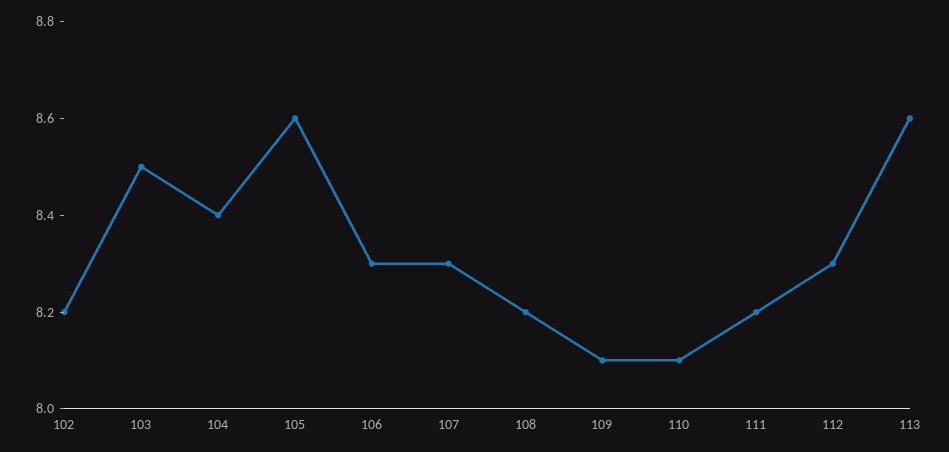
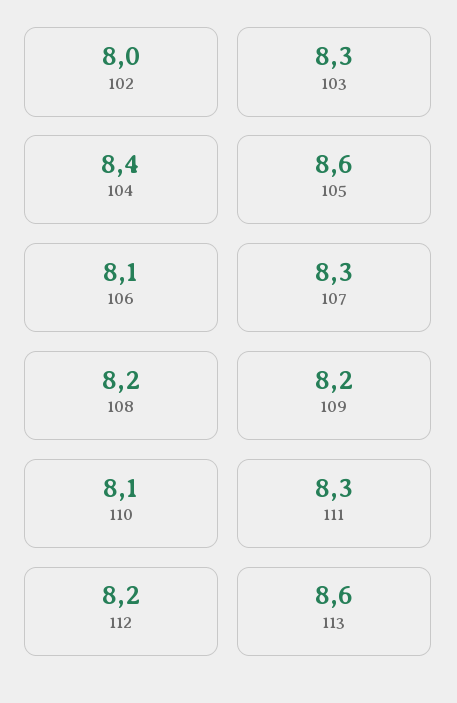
  {
-   "102": 8.2,
+   "102": 8,
-   "103": 8.5,
+   "103": 8.3,
    "104": 8.4,
    "105": 8.6,
-   "106": 8.3,
+   "106": 8.1,
    "107": 8.3,
    "108": 8.2,
-   "109": 8.1,
+   "109": 8.2,
    "110": 8.1,
-   "111": 8.2,
+   "111": 8.3,
-   "112": 8.3,
+   "112": 8.2,
    "113": 8.6
  }

